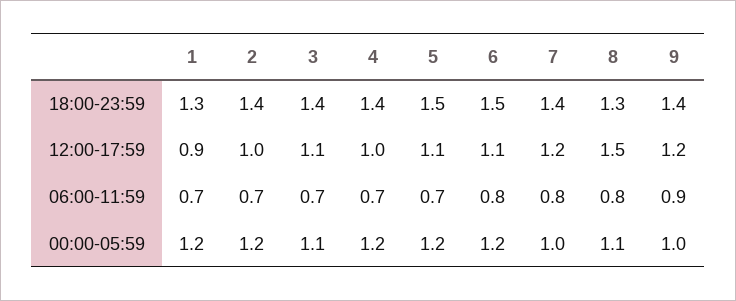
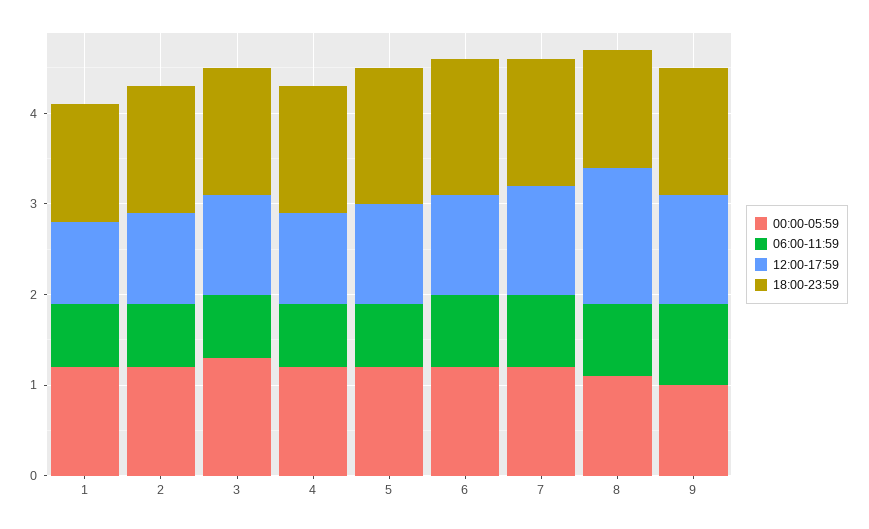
  {
    "18:00-23:59": {
      "1": 1.3,
      "2": 1.4,
      "3": 1.4,
      "4": 1.4,
      "5": 1.5,
      "6": 1.5,
      "7": 1.4,
      "8": 1.3,
      "9": 1.4
    },
    "12:00-17:59": {
      "1": 0.9,
      "2": 1,
      "3": 1.1,
      "4": 1,
      "5": 1.1,
      "6": 1.1,
      "7": 1.2,
      "8": 1.5,
      "9": 1.2
    },
    "06:00-11:59": {
      "1": 0.7,
      "2": 0.7,
      "3": 0.7,
      "4": 0.7,
      "5": 0.7,
      "6": 0.8,
      "7": 0.8,
      "8": 0.8,
      "9": 0.9
    },
    "00:00-05:59": {
      "1": 1.2,
      "2": 1.2,
-     "3": 1.1,
+     "3": 1.3,
      "4": 1.2,
      "5": 1.2,
      "6": 1.2,
-     "7": 1,
+     "7": 1.2,
      "8": 1.1,
      "9": 1
    }
  }

